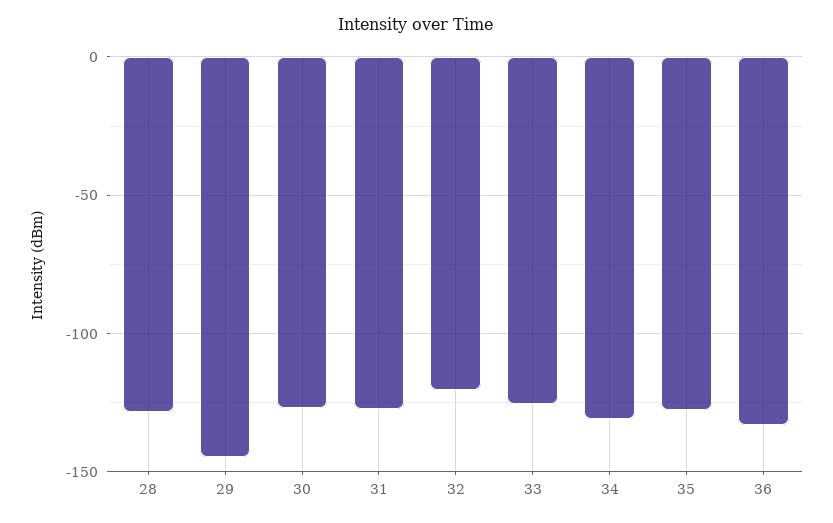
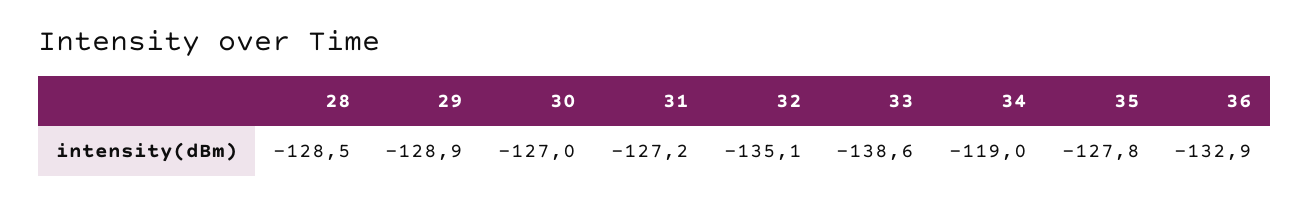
  {
    "28": -128.5,
-   "29": -145,
+   "29": -128.9,
    "30": -127,
    "31": -127.2,
-   "32": -120,
+   "32": -135.1,
-   "33": -125,
+   "33": -138.6,
-   "34": -130,
+   "34": -119,
    "35": -127.8,
    "36": -132.9
  }

